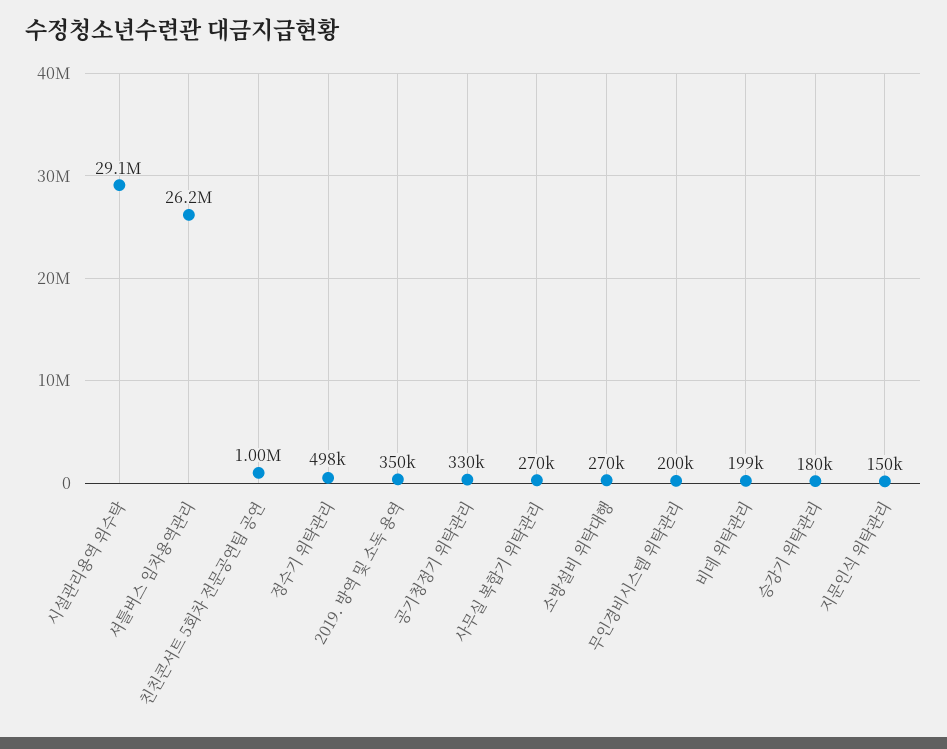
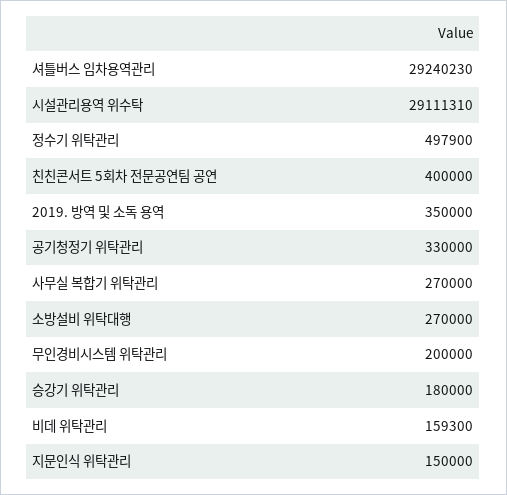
  {
    "시설관리용역 위수탁": 29111310,
-   "셔틀버스 임차용역관리": 26200000,
+   "셔틀버스 임차용역관리": 29240230,
-   "친친콘서트 5회차 전문공연팀 공연": 1000000,
+   "친친콘서트 5회차 전문공연팀 공연": 400000,
    "정수기 위탁관리": 497900,
    "2019. 방역 및 소독 용역": 350000,
    "공기청정기 위탁관리": 330000,
    "사무실 복합기 위탁관리": 270000,
    "소방설비 위탁대행": 270000,
    "무인경비시스템 위탁관리": 200000,
-   "비데 위탁관리": 199000,
+   "비데 위탁관리": 159300,
    "승강기 위탁관리": 180000,
    "지문인식 위탁관리": 150000
  }

